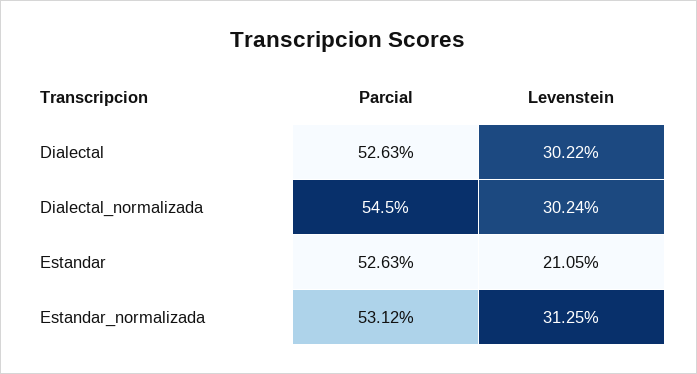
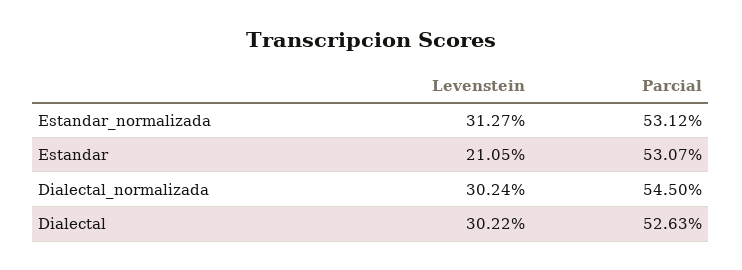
  {
    "Parcial": {
      "Dialectal": 52.63,
      "Dialectal_normalizada": 54.5,
-     "Estandar": 52.63,
+     "Estandar": 53.07,
      "Estandar_normalizada": 53.12
    },
    "Levenstein": {
      "Dialectal": 30.22,
      "Dialectal_normalizada": 30.24,
      "Estandar": 21.05,
-     "Estandar_normalizada": 31.25
+     "Estandar_normalizada": 31.27
    }
  }

